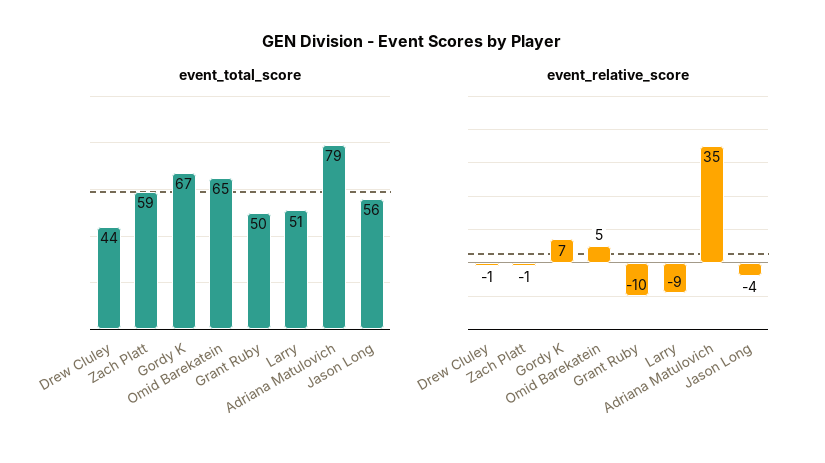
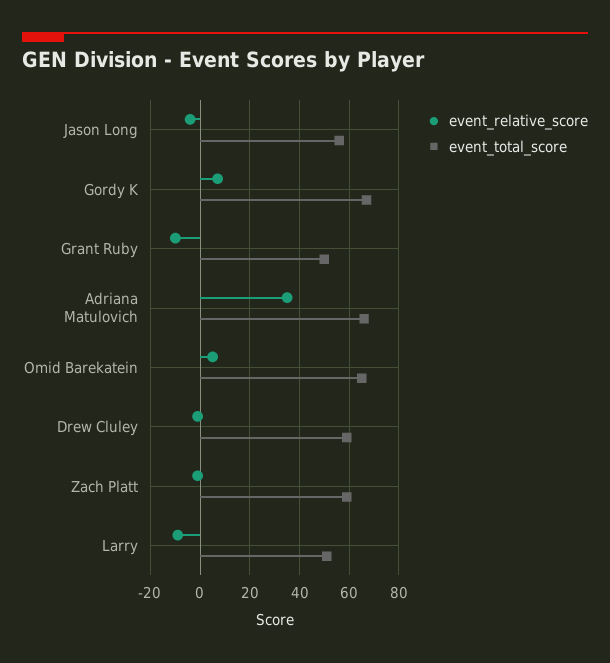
  {
    "event_total_score": {
-     "Drew Cluley": 44,
+     "Drew Cluley": 60,
      "Zach Platt": 59,
      "Gordy K": 67,
      "Omid Barekatein": 65,
      "Grant Ruby": 50,
      "Larry": 51,
-     "Adriana Matulovich": 79,
+     "Adriana Matulovich": 65,
      "Jason Long": 56
    },
    "event_relative_score": {
      "Drew Cluley": -1,
      "Zach Platt": -1,
      "Gordy K": 7,
      "Omid Barekatein": 5,
      "Grant Ruby": -10,
      "Larry": -9,
      "Adriana Matulovich": 35,
      "Jason Long": -4
    }
  }

